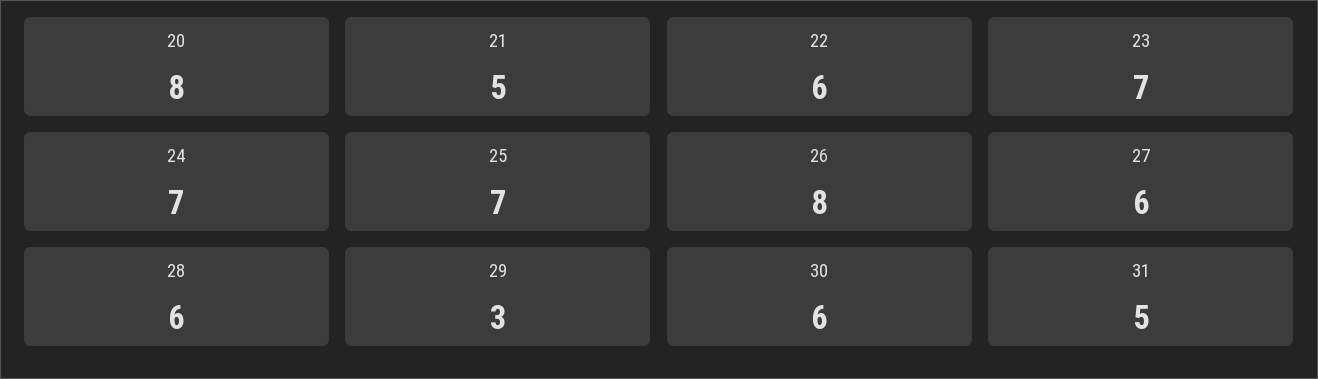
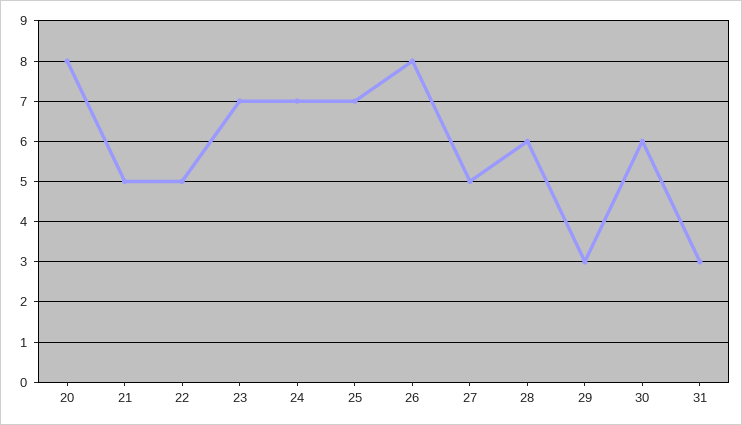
  {
    "20": 8,
    "21": 5,
-   "22": 6,
+   "22": 5,
    "23": 7,
    "24": 7,
    "25": 7,
    "26": 8,
-   "27": 6,
+   "27": 5,
    "28": 6,
    "29": 3,
    "30": 6,
-   "31": 5
+   "31": 3
  }

